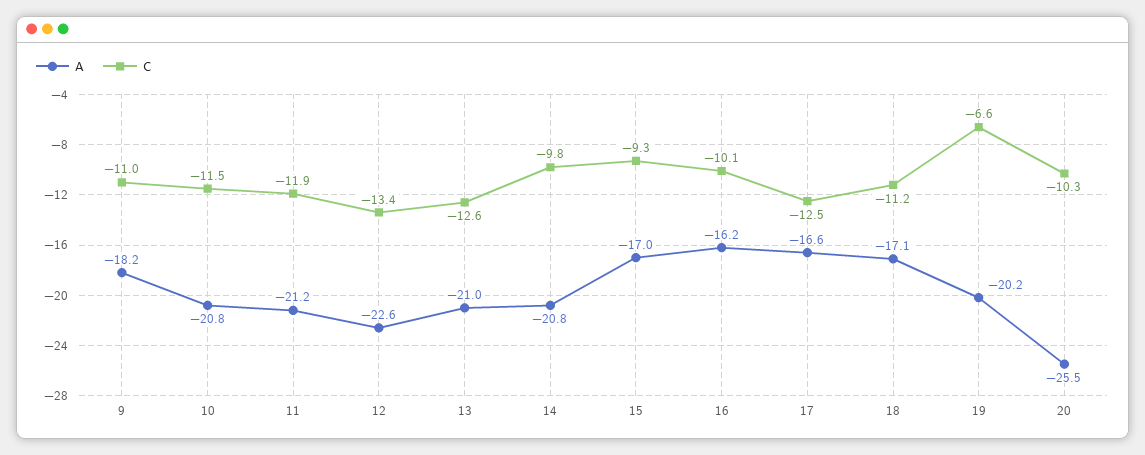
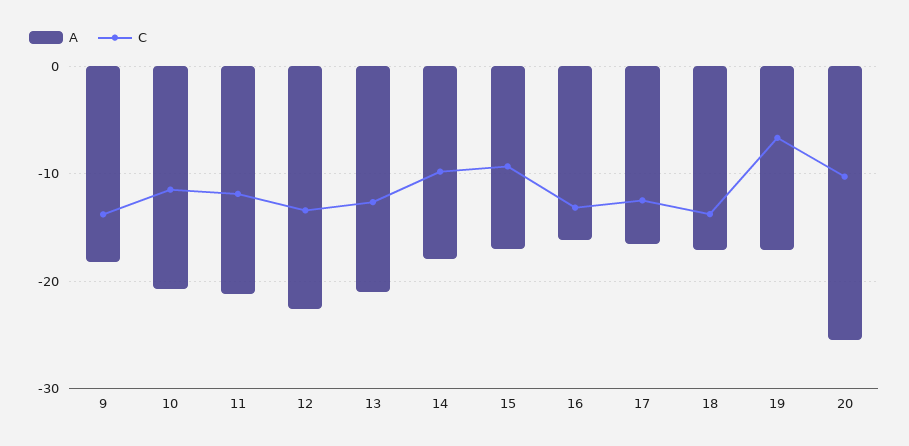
  {
    "A": {
      "9": -18.2,
      "10": -20.8,
      "11": -21.2,
      "12": -22.6,
      "13": -21,
-     "14": -20.8,
+     "14": -18,
      "15": -17,
      "16": -16.2,
      "17": -16.6,
      "18": -17.1,
-     "19": -20.2,
+     "19": -17,
      "20": -25.5
    },
    "C": {
-     "9": -11,
+     "9": -14,
      "10": -11.5,
      "11": -11.9,
      "12": -13.4,
      "13": -12.6,
      "14": -9.8,
      "15": -9.3,
-     "16": -10.1,
+     "16": -13,
      "17": -12.5,
-     "18": -11.2,
+     "18": -14,
      "19": -6.6,
      "20": -10.3
    }
  }

